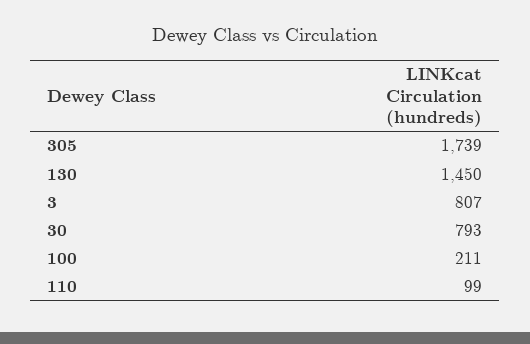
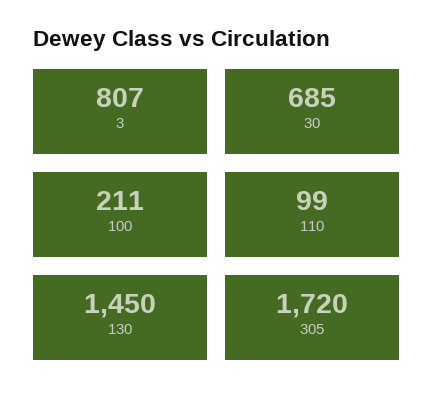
  {
-   "305": 1739,
+   "305": 1720,
    "130": 1450,
    "3": 807,
-   "30": 793,
+   "30": 685,
    "100": 211,
    "110": 99
  }

